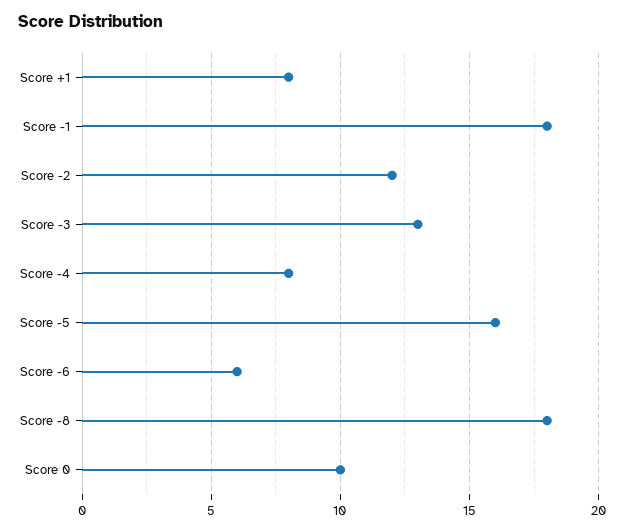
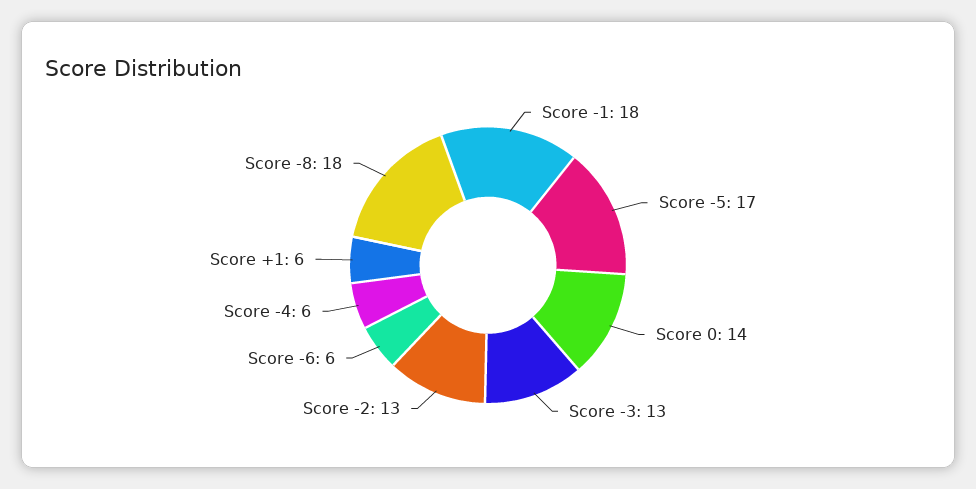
  {
-   "Score +1": 8,
+   "Score +1": 6,
    "Score -1": 18,
-   "Score -2": 12,
+   "Score -2": 13,
    "Score -3": 13,
-   "Score -4": 8,
+   "Score -4": 6,
-   "Score -5": 16,
+   "Score -5": 17,
    "Score -6": 6,
    "Score -8": 18,
-   "Score 0": 10
+   "Score 0": 14
  }

